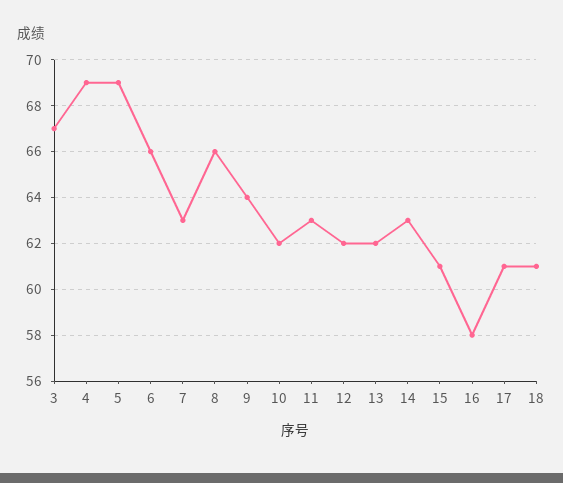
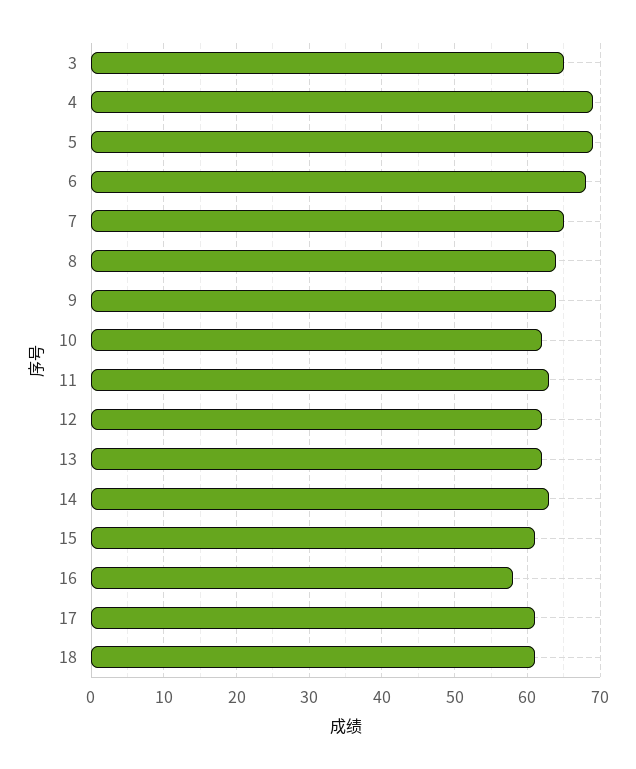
  {
-   "3": 67,
+   "3": 65,
    "4": 69,
    "5": 69,
-   "6": 66,
+   "6": 68,
-   "7": 63,
+   "7": 65,
-   "8": 66,
+   "8": 64,
    "9": 64,
    "10": 62,
    "11": 63,
    "12": 62,
    "13": 62,
    "14": 63,
    "15": 61,
    "16": 58,
    "17": 61,
    "18": 61
  }

